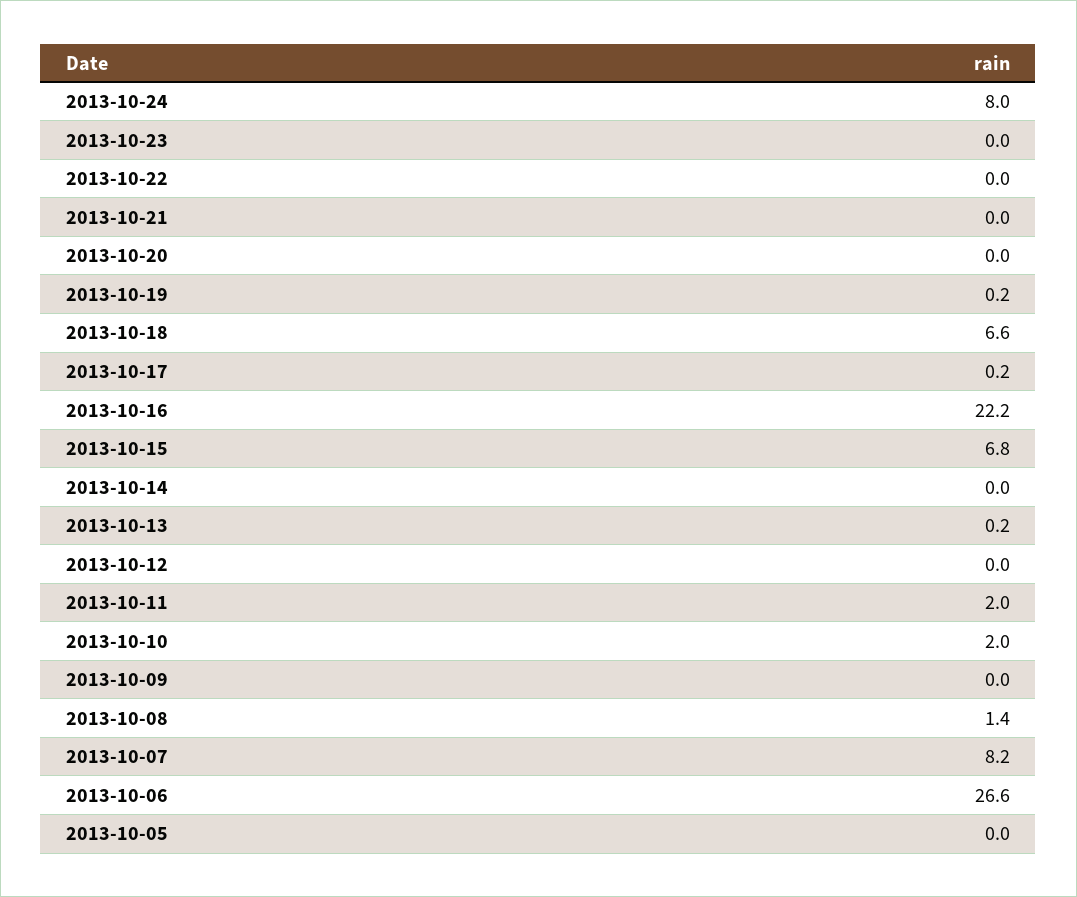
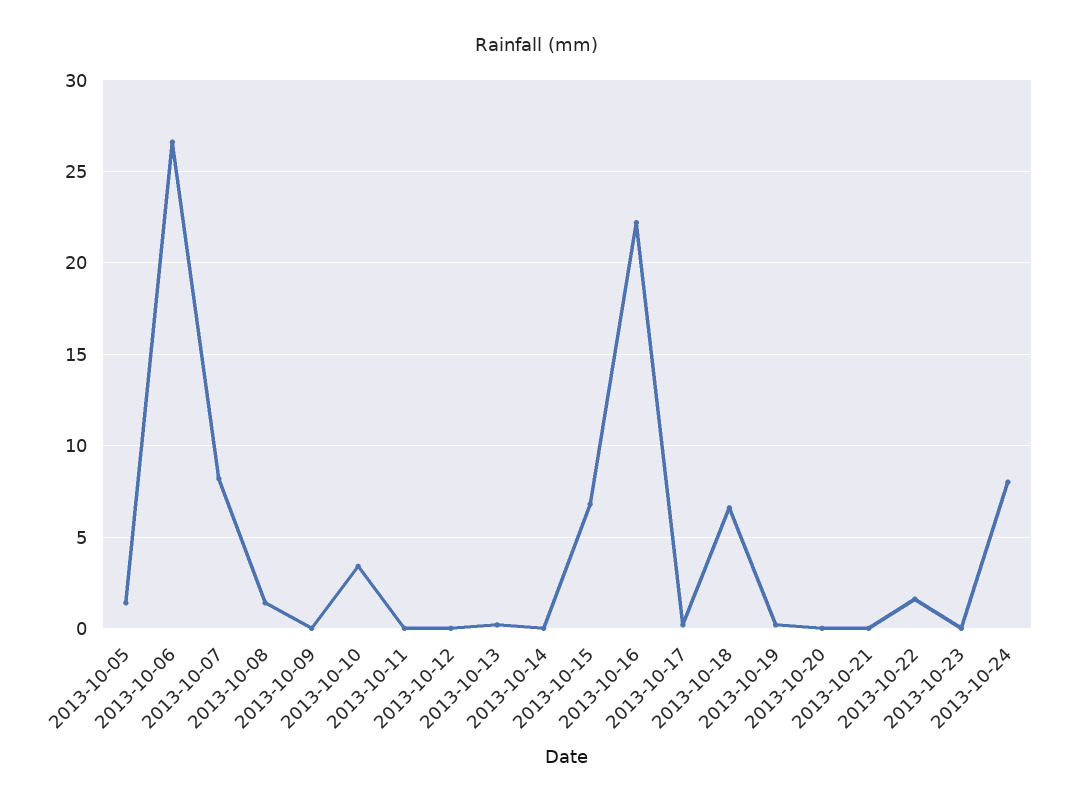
  {
    "2013-10-24": 8,
    "2013-10-23": 0,
-   "2013-10-22": 0,
+   "2013-10-22": 1.5,
    "2013-10-21": 0,
    "2013-10-20": 0,
    "2013-10-19": 0.2,
    "2013-10-18": 6.6,
    "2013-10-17": 0.2,
    "2013-10-16": 22.2,
    "2013-10-15": 6.8,
    "2013-10-14": 0,
    "2013-10-13": 0.2,
    "2013-10-12": 0,
-   "2013-10-11": 2,
+   "2013-10-11": 0,
-   "2013-10-10": 2,
+   "2013-10-10": 3.5,
    "2013-10-09": 0,
    "2013-10-08": 1.4,
    "2013-10-07": 8.2,
    "2013-10-06": 26.6,
-   "2013-10-05": 0
+   "2013-10-05": 1.5
  }

